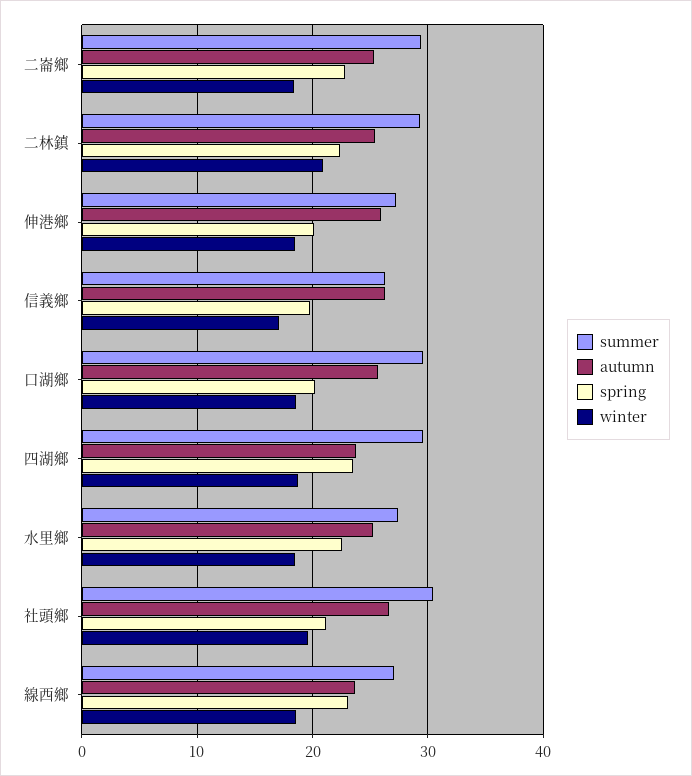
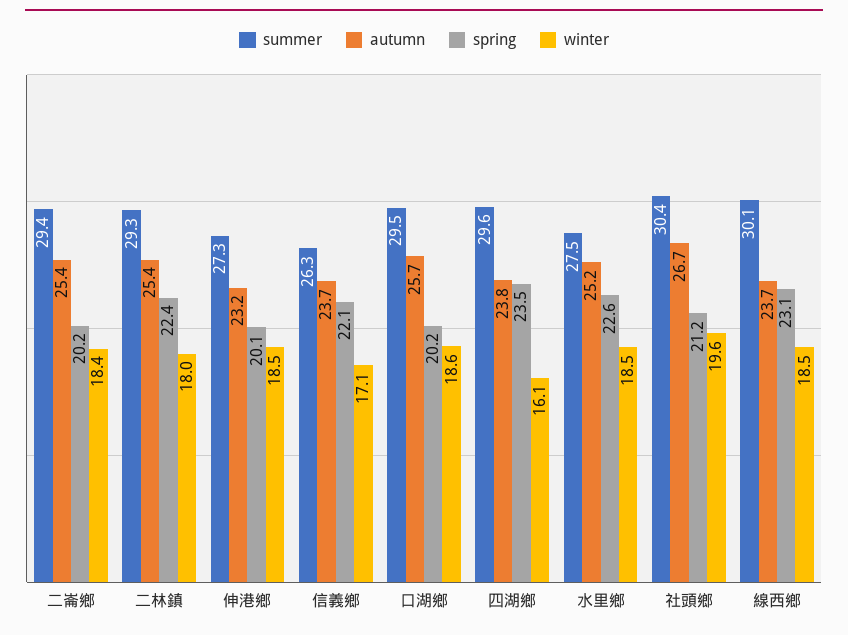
  {
    "summer": {
      "二崙鄉": 29.4,
      "二林鎮": 29.3,
      "伸港鄉": 27.3,
      "信義鄉": 26.3,
      "口湖鄉": 29.5,
      "四湖鄉": 29.6,
      "水里鄉": 27.5,
      "社頭鄉": 30.4,
-     "線西鄉": 27
+     "線西鄉": 30.1
    },
    "autumn": {
      "二崙鄉": 25.4,
      "二林鎮": 25.4,
-     "伸港鄉": 26,
+     "伸港鄉": 23.2,
-     "信義鄉": 26,
+     "信義鄉": 23.7,
      "口湖鄉": 25.7,
      "四湖鄉": 23.8,
      "水里鄉": 25.2,
      "社頭鄉": 26.7,
      "線西鄉": 23.7
    },
    "spring": {
-     "二崙鄉": 23,
+     "二崙鄉": 20.2,
      "二林鎮": 22.4,
      "伸港鄉": 20.1,
-     "信義鄉": 20,
+     "信義鄉": 22.1,
      "口湖鄉": 20.2,
      "四湖鄉": 23.5,
      "水里鄉": 22.6,
      "社頭鄉": 21.2,
      "線西鄉": 23.1
    },
    "winter": {
      "二崙鄉": 18.4,
-     "二林鎮": 21,
+     "二林鎮": 18,
      "伸港鄉": 18.5,
      "信義鄉": 17.1,
      "口湖鄉": 18.6,
-     "四湖鄉": 19,
+     "四湖鄉": 16.1,
      "水里鄉": 18.5,
      "社頭鄉": 19.6,
      "線西鄉": 18.5
    }
  }

